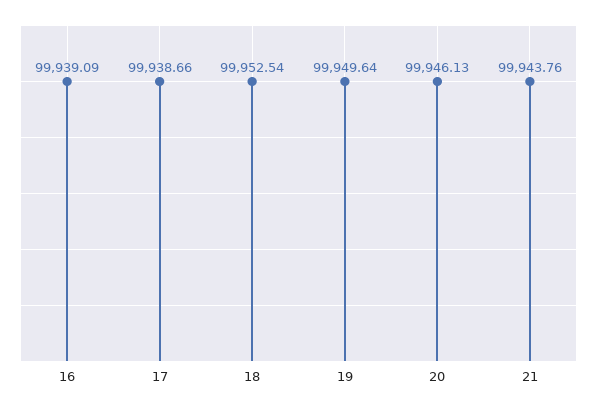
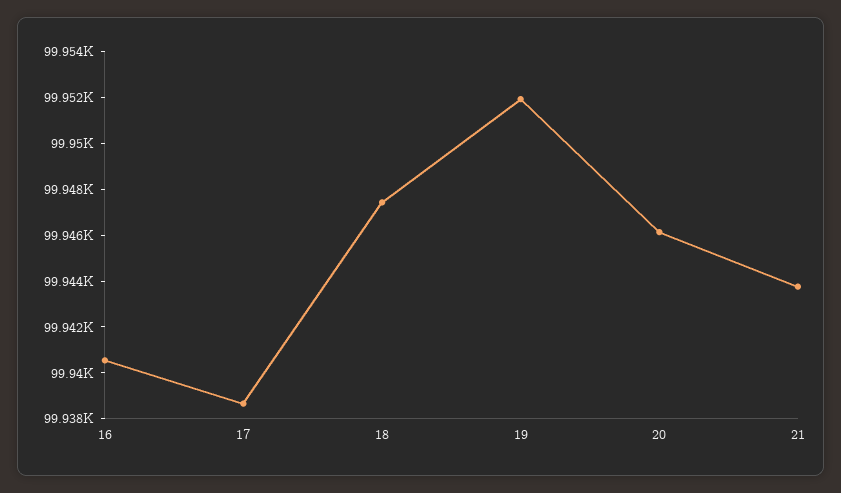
  {
-   "16": 99939.09,
+   "16": 99940.5,
    "17": 99938.66,
-   "18": 99952.54,
+   "18": 99947.5,
-   "19": 99949.64,
+   "19": 99952,
    "20": 99946.13,
    "21": 99943.76
  }

